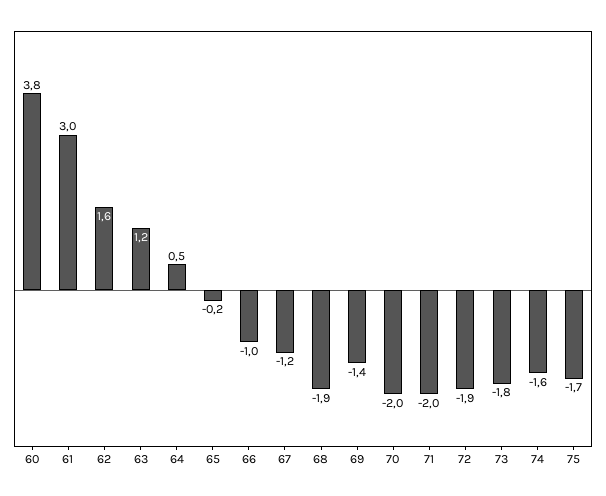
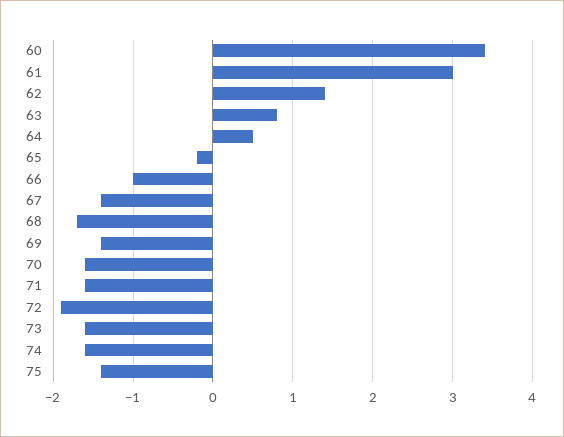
  {
-   "60": 3.8,
+   "60": 3.4,
    "61": 3,
-   "62": 1.6,
+   "62": 1.4,
-   "63": 1.2,
+   "63": 0.8,
    "64": 0.5,
    "65": -0.2,
    "66": -1,
-   "67": -1.2,
+   "67": -1.4,
-   "68": -1.9,
+   "68": -1.7,
    "69": -1.4,
-   "70": -2,
+   "70": -1.6,
-   "71": -2,
+   "71": -1.6,
    "72": -1.9,
-   "73": -1.8,
+   "73": -1.6,
    "74": -1.6,
-   "75": -1.7
+   "75": -1.4
  }

